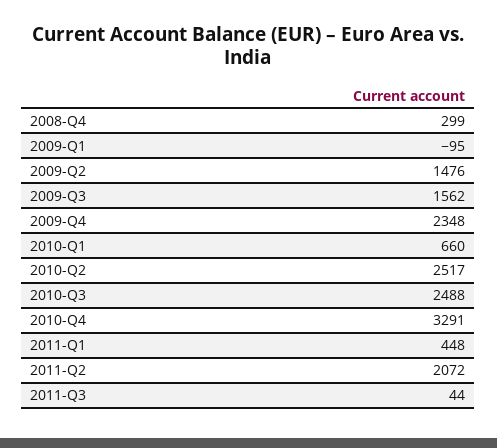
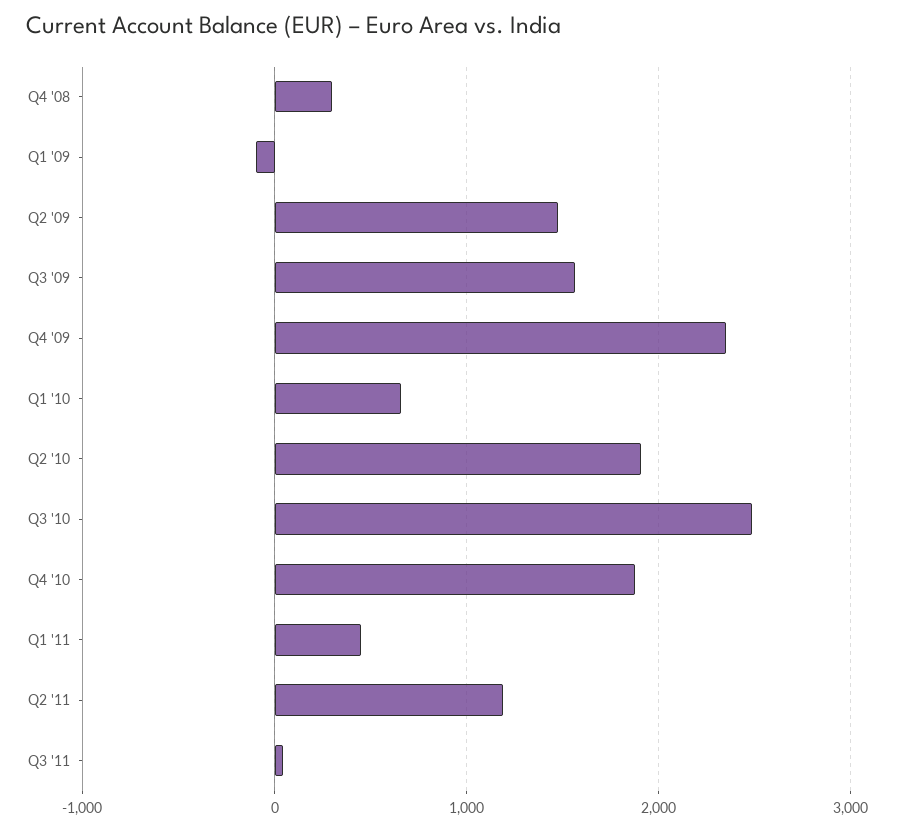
  {
    "2008-Q4": 299,
    "2009-Q1": -95,
    "2009-Q2": 1476,
    "2009-Q3": 1562,
    "2009-Q4": 2348,
    "2010-Q1": 660,
-   "2010-Q2": 2517,
+   "2010-Q2": 1900,
    "2010-Q3": 2488,
-   "2010-Q4": 3291,
+   "2010-Q4": 1900,
    "2011-Q1": 448,
-   "2011-Q2": 2072,
+   "2011-Q2": 1200,
    "2011-Q3": 44
  }

